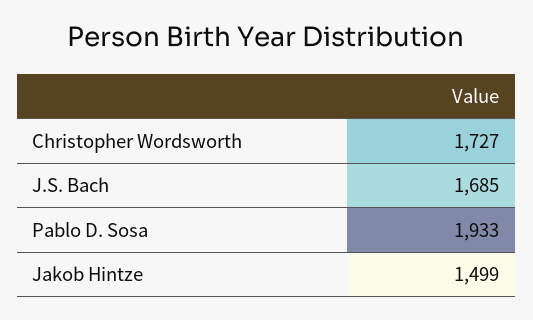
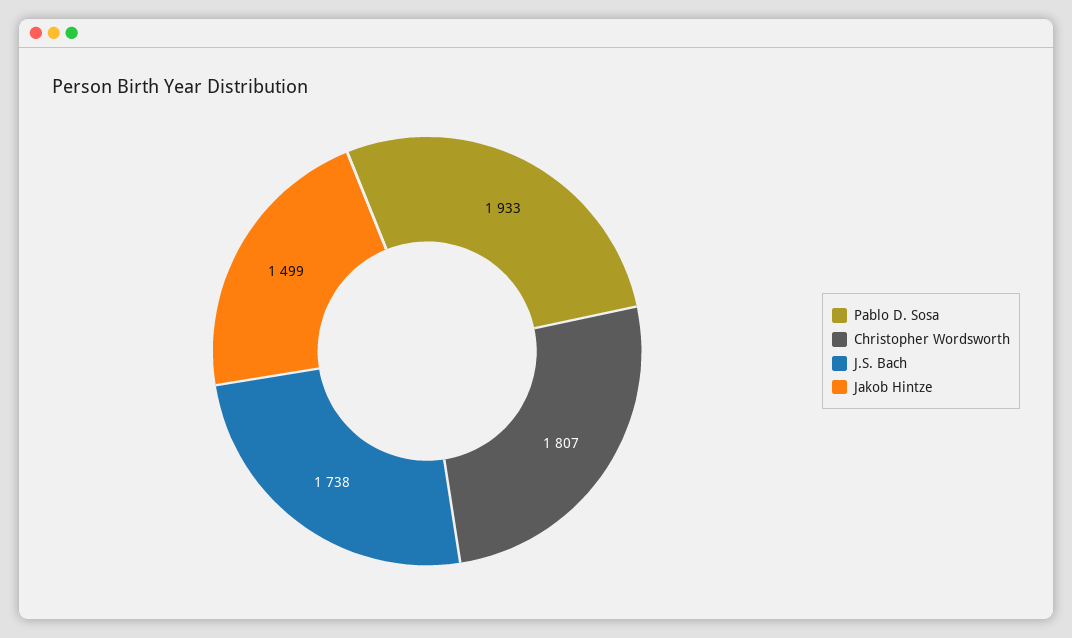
  {
-   "Christopher Wordsworth": 1727,
+   "Christopher Wordsworth": 1807,
-   "J.S. Bach": 1685,
+   "J.S. Bach": 1738,
    "Pablo D. Sosa": 1933,
    "Jakob Hintze": 1499
  }

